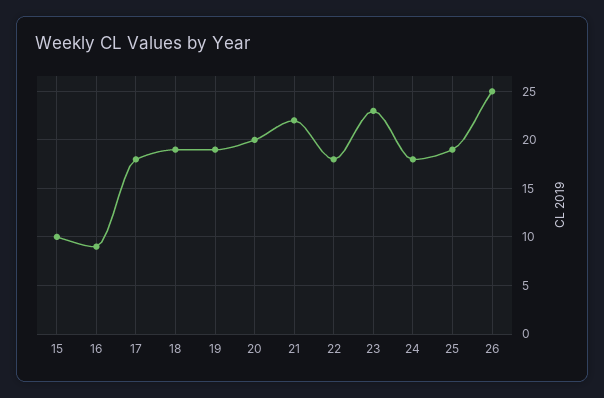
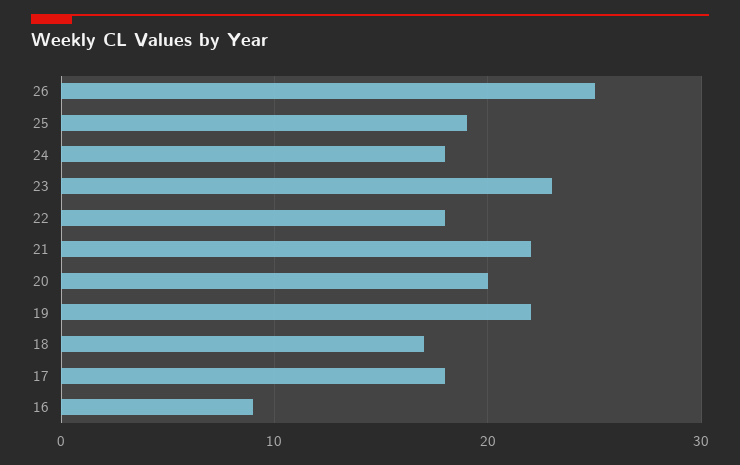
  {
-   "15": 10,
    "16": 9,
    "17": 18,
-   "18": 19,
+   "18": 17,
-   "19": 19,
+   "19": 22,
    "20": 20,
    "21": 22,
    "22": 18,
    "23": 23,
    "24": 18,
    "25": 19,
    "26": 25
  }

